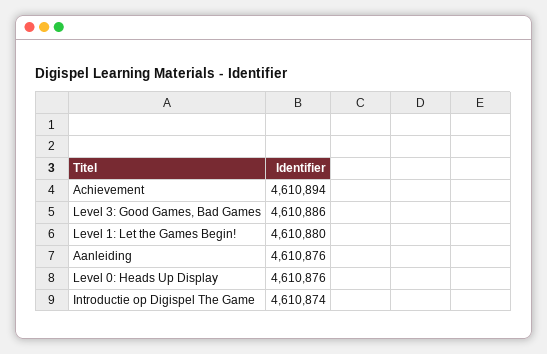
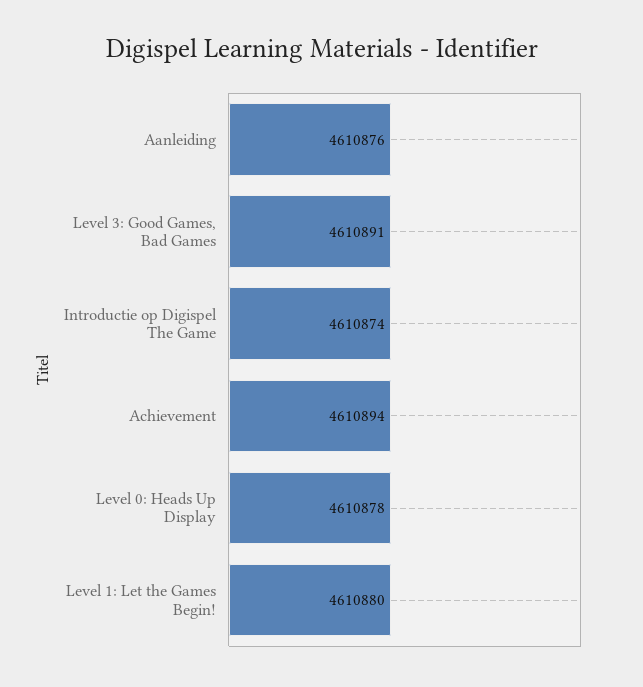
  {
    "Achievement": 4610894,
-   "Level 3: Good Games, Bad Games": 4610886,
+   "Level 3: Good Games, Bad Games": 4610891,
    "Level 1: Let the Games Begin!": 4610880,
    "Aanleiding": 4610876,
-   "Level 0: Heads Up Display": 4610876,
+   "Level 0: Heads Up Display": 4610878,
    "Introductie op Digispel The Game": 4610874
  }

